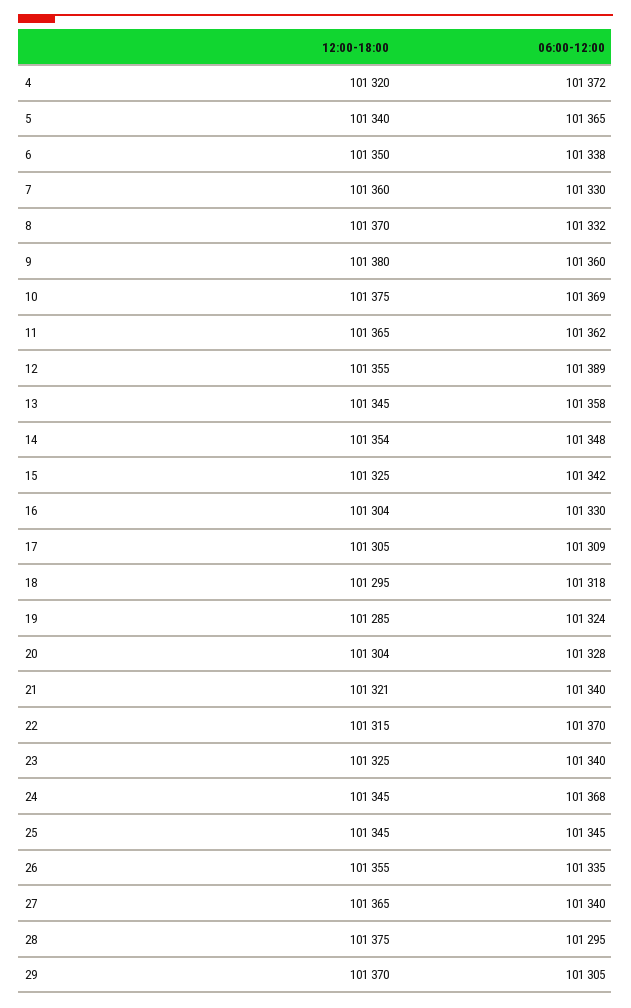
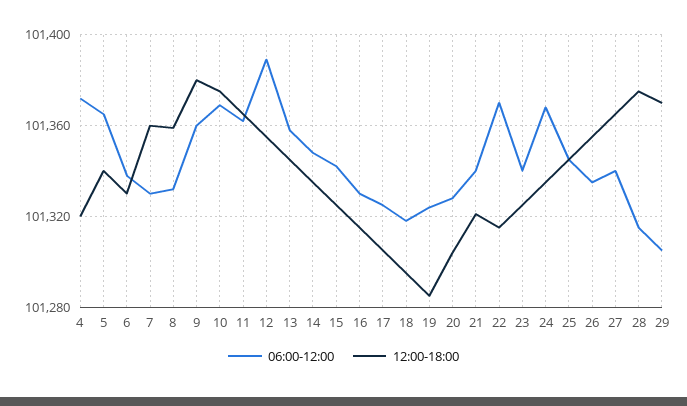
  {
    "12:00-18:00": {
      "4": 101320,
      "5": 101340,
-     "6": 101350,
+     "6": 101330,
      "7": 101360,
-     "8": 101370,
+     "8": 101360,
      "9": 101380,
      "10": 101375,
      "11": 101365,
      "12": 101355,
      "13": 101345,
-     "14": 101354,
+     "14": 101335,
      "15": 101325,
-     "16": 101304,
+     "16": 101315,
      "17": 101305,
      "18": 101295,
      "19": 101285,
      "20": 101304,
      "21": 101321,
      "22": 101315,
      "23": 101325,
-     "24": 101345,
+     "24": 101335,
      "25": 101345,
      "26": 101355,
      "27": 101365,
      "28": 101375,
      "29": 101370
    },
    "06:00-12:00": {
      "4": 101372,
      "5": 101365,
      "6": 101338,
      "7": 101330,
      "8": 101332,
      "9": 101360,
      "10": 101369,
      "11": 101362,
      "12": 101389,
      "13": 101358,
      "14": 101348,
      "15": 101342,
      "16": 101330,
-     "17": 101309,
+     "17": 101325,
      "18": 101318,
      "19": 101324,
      "20": 101328,
      "21": 101340,
      "22": 101370,
      "23": 101340,
      "24": 101368,
      "25": 101345,
      "26": 101335,
      "27": 101340,
-     "28": 101295,
+     "28": 101315,
      "29": 101305
    }
  }

